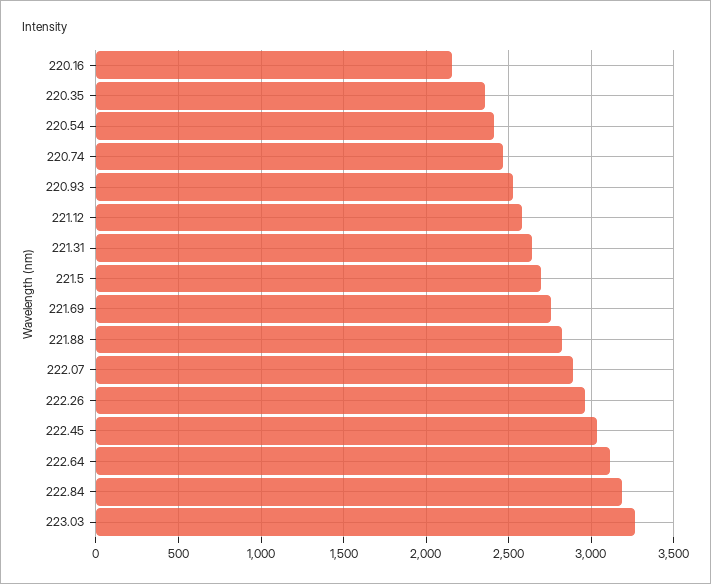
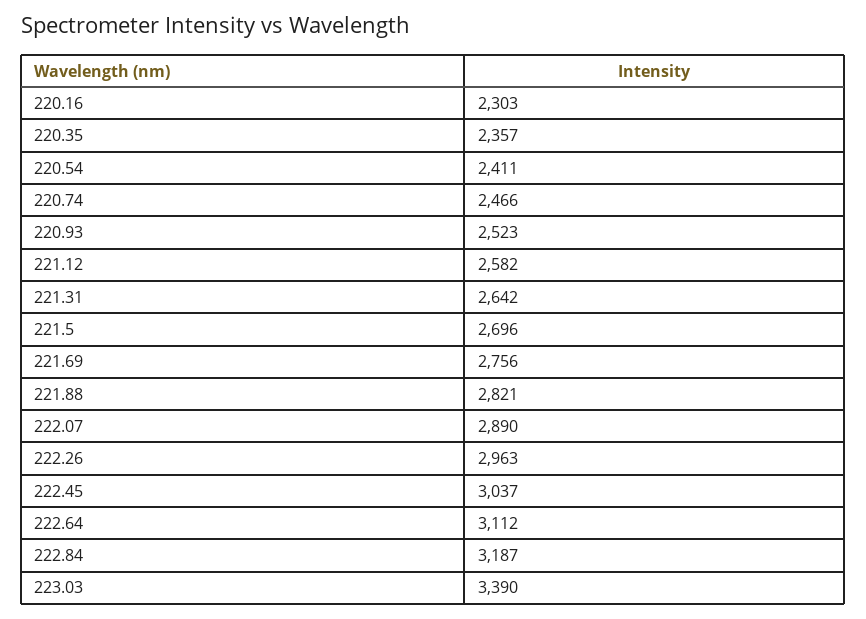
  {
-   "220.16": 2150,
+   "220.16": 2303,
    "220.35": 2357,
    "220.54": 2411,
    "220.74": 2466,
    "220.93": 2523,
    "221.12": 2582,
    "221.31": 2642,
    "221.5": 2696,
    "221.69": 2756,
    "221.88": 2821,
    "222.07": 2890,
    "222.26": 2963,
    "222.45": 3037,
    "222.64": 3112,
    "222.84": 3187,
-   "223.03": 3250
+   "223.03": 3390
  }

